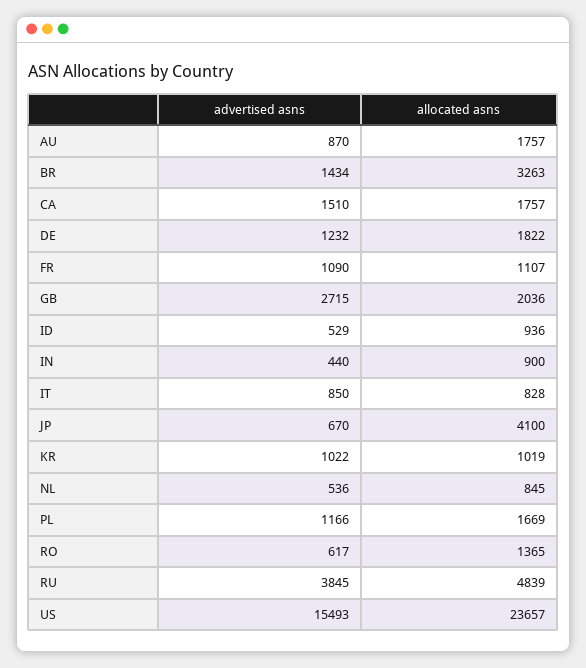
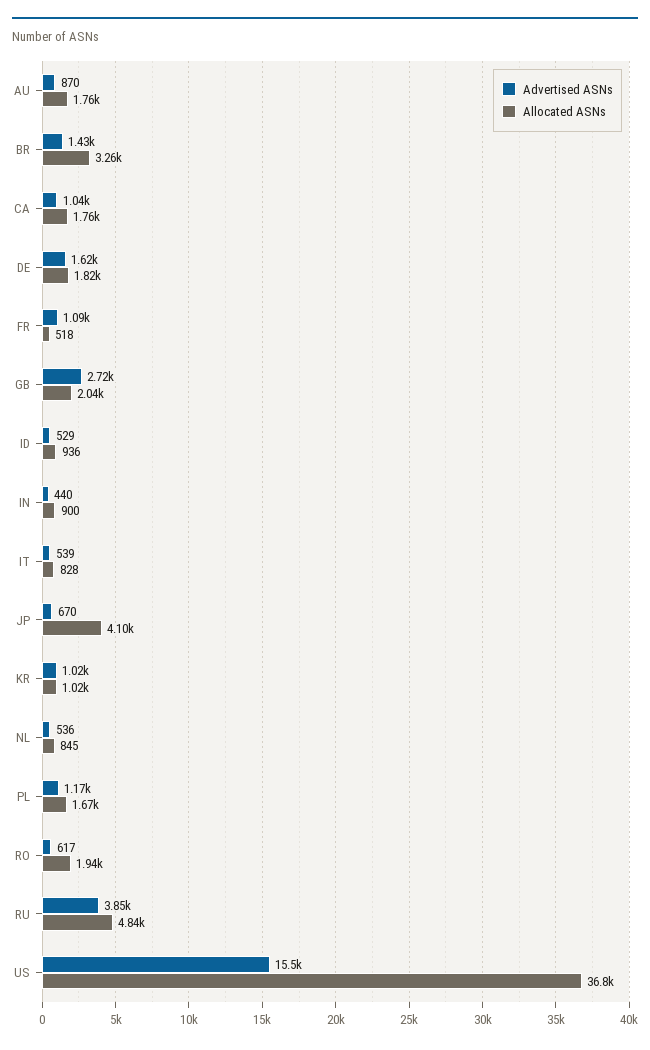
  {
    "advertised asns": {
      "AU": 870,
      "BR": 1434,
-     "CA": 1510,
+     "CA": 1040,
-     "DE": 1232,
+     "DE": 1620,
      "FR": 1090,
      "GB": 2715,
      "ID": 529,
      "IN": 440,
-     "IT": 850,
+     "IT": 539,
      "JP": 670,
      "KR": 1022,
      "NL": 536,
      "PL": 1166,
      "RO": 617,
      "RU": 3845,
      "US": 15493
    },
    "allocated asns": {
      "AU": 1757,
      "BR": 3263,
      "CA": 1757,
      "DE": 1822,
-     "FR": 1107,
+     "FR": 518,
      "GB": 2036,
      "ID": 936,
      "IN": 900,
      "IT": 828,
      "JP": 4100,
      "KR": 1019,
      "NL": 845,
      "PL": 1669,
-     "RO": 1365,
+     "RO": 1940,
      "RU": 4839,
-     "US": 23657
+     "US": 36800
    }
  }

